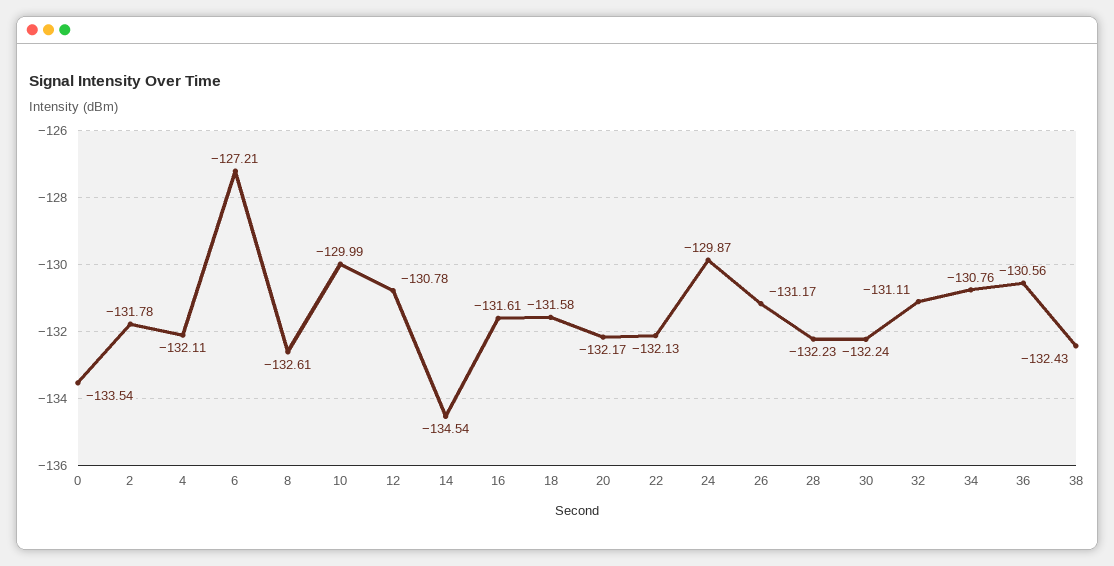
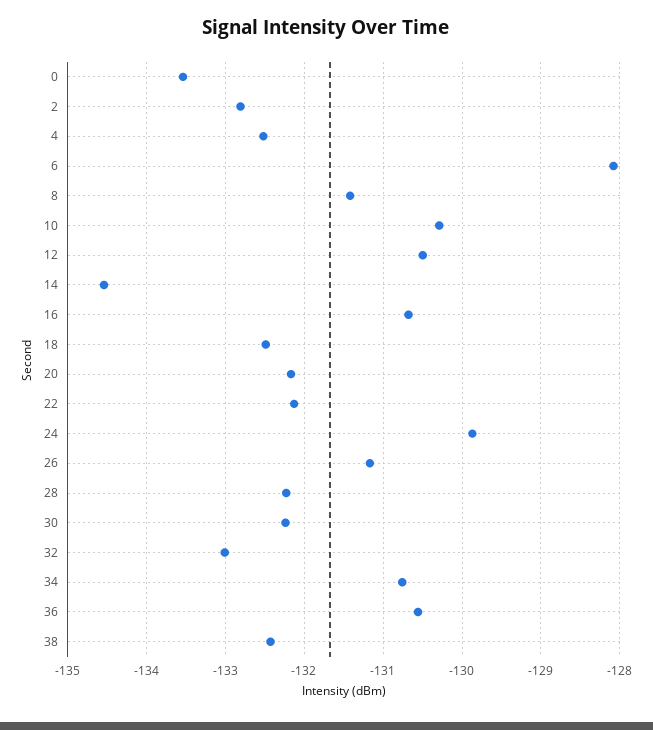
  {
    "0": -133.54,
-   "2": -131.78,
+   "2": -132.8,
-   "4": -132.11,
+   "4": -132.5,
-   "6": -127.21,
+   "6": -128.1,
-   "8": -132.61,
+   "8": -131.4,
-   "10": -129.99,
+   "10": -130.3,
-   "12": -130.78,
+   "12": -130.5,
    "14": -134.54,
-   "16": -131.61,
+   "16": -130.7,
-   "18": -131.58,
+   "18": -132.5,
    "20": -132.17,
    "22": -132.13,
    "24": -129.87,
    "26": -131.17,
    "28": -132.23,
    "30": -132.24,
-   "32": -131.11,
+   "32": -133,
    "34": -130.76,
    "36": -130.56,
    "38": -132.43
  }

